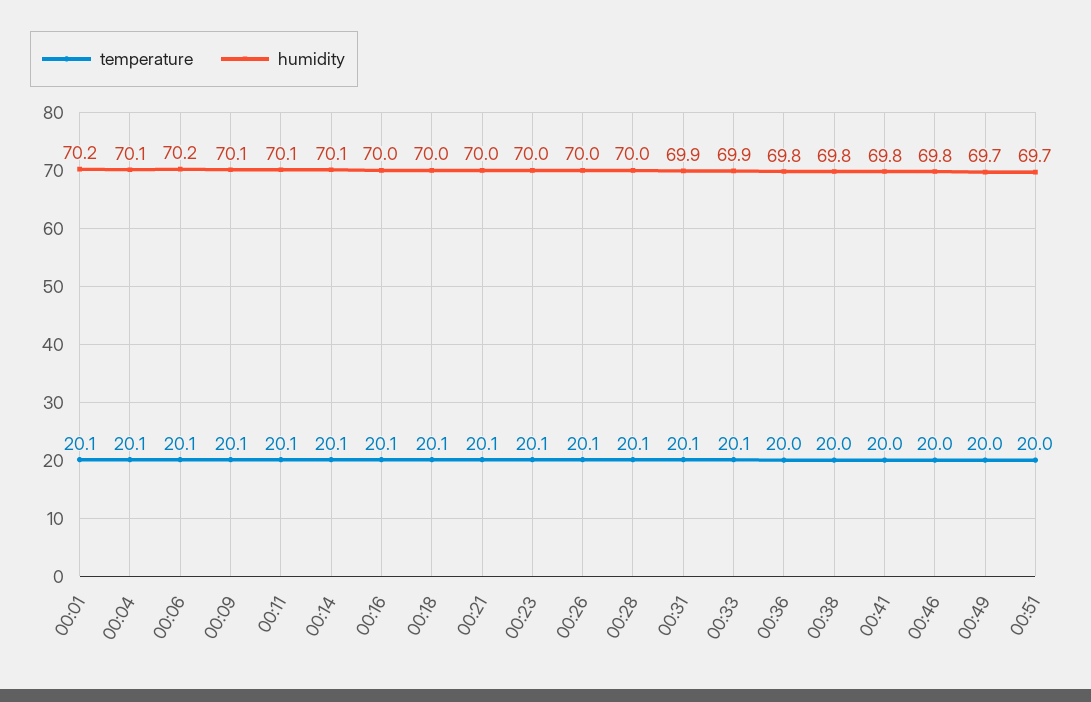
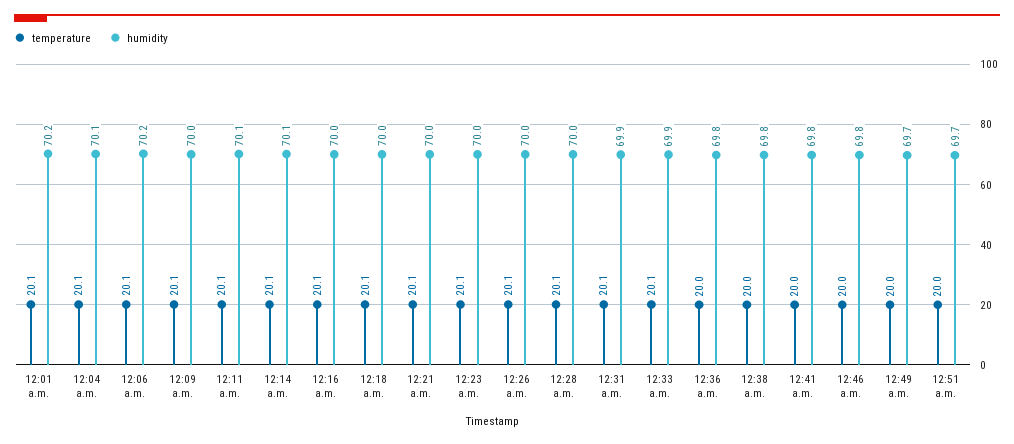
  {
    "temperature": {
      "00:01": 20.1,
      "00:04": 20.1,
      "00:06": 20.1,
      "00:09": 20.1,
      "00:11": 20.1,
      "00:14": 20.1,
      "00:16": 20.1,
      "00:18": 20.1,
      "00:21": 20.1,
      "00:23": 20.1,
      "00:26": 20.1,
      "00:28": 20.1,
      "00:31": 20.1,
      "00:33": 20.1,
      "00:36": 20,
      "00:38": 20,
      "00:41": 20,
      "00:46": 20,
      "00:49": 20,
      "00:51": 20
    },
    "humidity": {
      "00:01": 70.2,
      "00:04": 70.1,
      "00:06": 70.2,
-     "00:09": 70.1,
+     "00:09": 70,
      "00:11": 70.1,
      "00:14": 70.1,
      "00:16": 70,
      "00:18": 70,
      "00:21": 70,
      "00:23": 70,
      "00:26": 70,
      "00:28": 70,
      "00:31": 69.9,
      "00:33": 69.9,
      "00:36": 69.8,
      "00:38": 69.8,
      "00:41": 69.8,
      "00:46": 69.8,
      "00:49": 69.7,
      "00:51": 69.7
    }
  }

